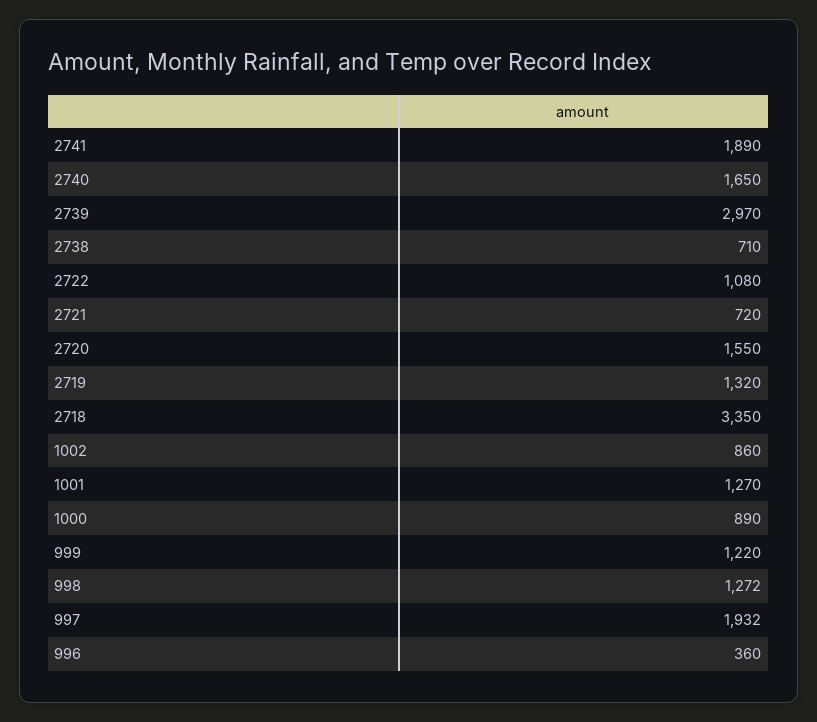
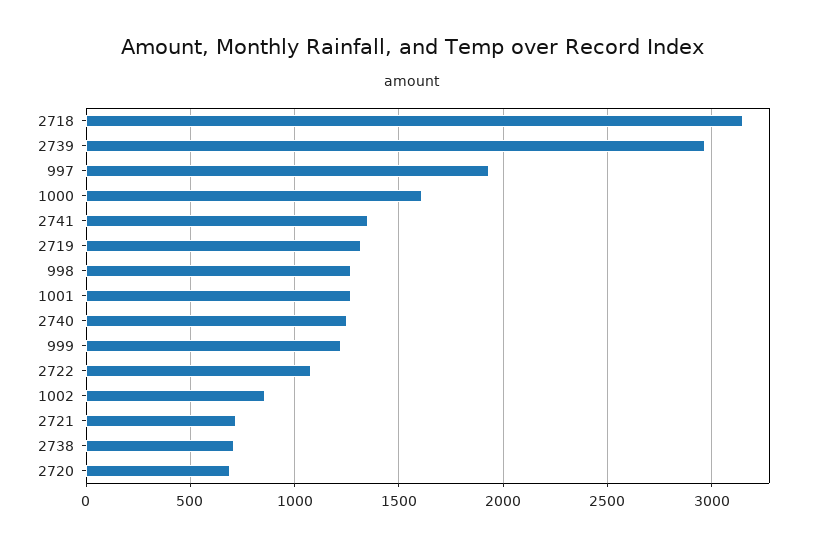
  {
-   "2741": 1890,
+   "2741": 1350,
-   "2740": 1650,
+   "2740": 1250,
    "2739": 2970,
    "2738": 710,
    "2722": 1080,
    "2721": 720,
-   "2720": 1550,
+   "2720": 700,
    "2719": 1320,
-   "2718": 3350,
+   "2718": 3150,
    "1002": 860,
    "1001": 1270,
-   "1000": 890,
+   "1000": 1600,
    "999": 1220,
    "998": 1272,
-   "997": 1932,
+   "997": 1932
-   "996": 360
  }

